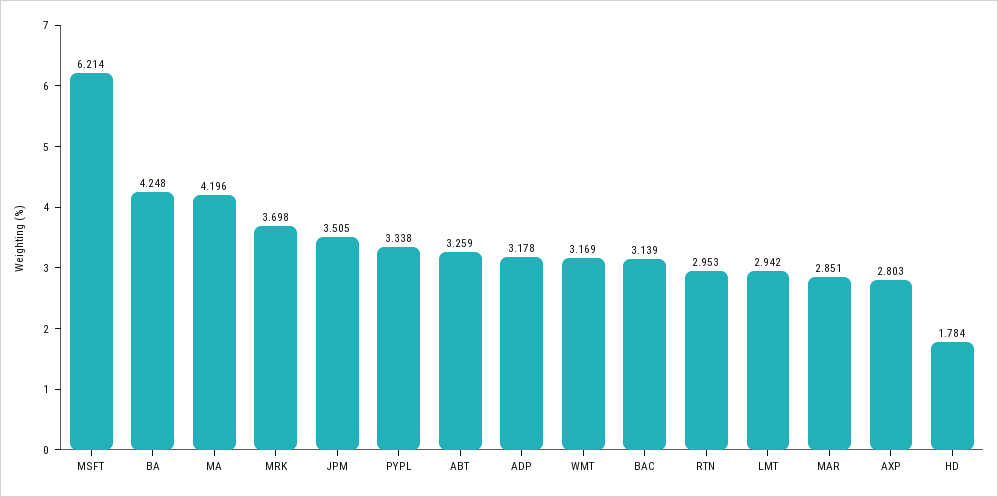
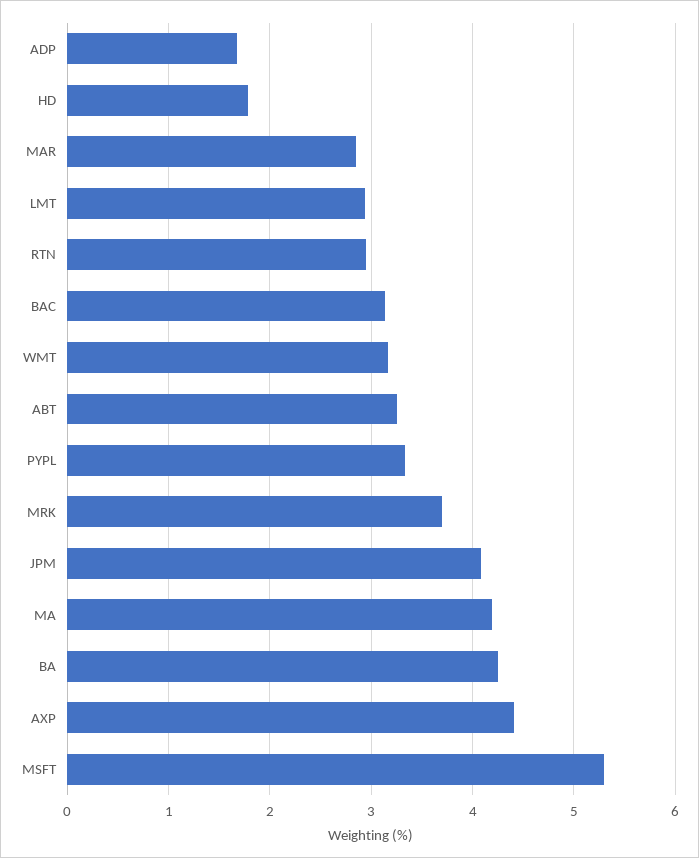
  {
-   "MSFT": 6.214,
+   "MSFT": 5.3,
    "BA": 4.248,
    "MA": 4.196,
    "MRK": 3.698,
-   "JPM": 3.505,
+   "JPM": 4.1,
    "PYPL": 3.338,
    "ABT": 3.259,
-   "ADP": 3.178,
+   "ADP": 1.7,
    "WMT": 3.169,
    "BAC": 3.139,
    "RTN": 2.953,
    "LMT": 2.942,
    "MAR": 2.851,
-   "AXP": 2.803,
+   "AXP": 4.4,
    "HD": 1.784
  }

